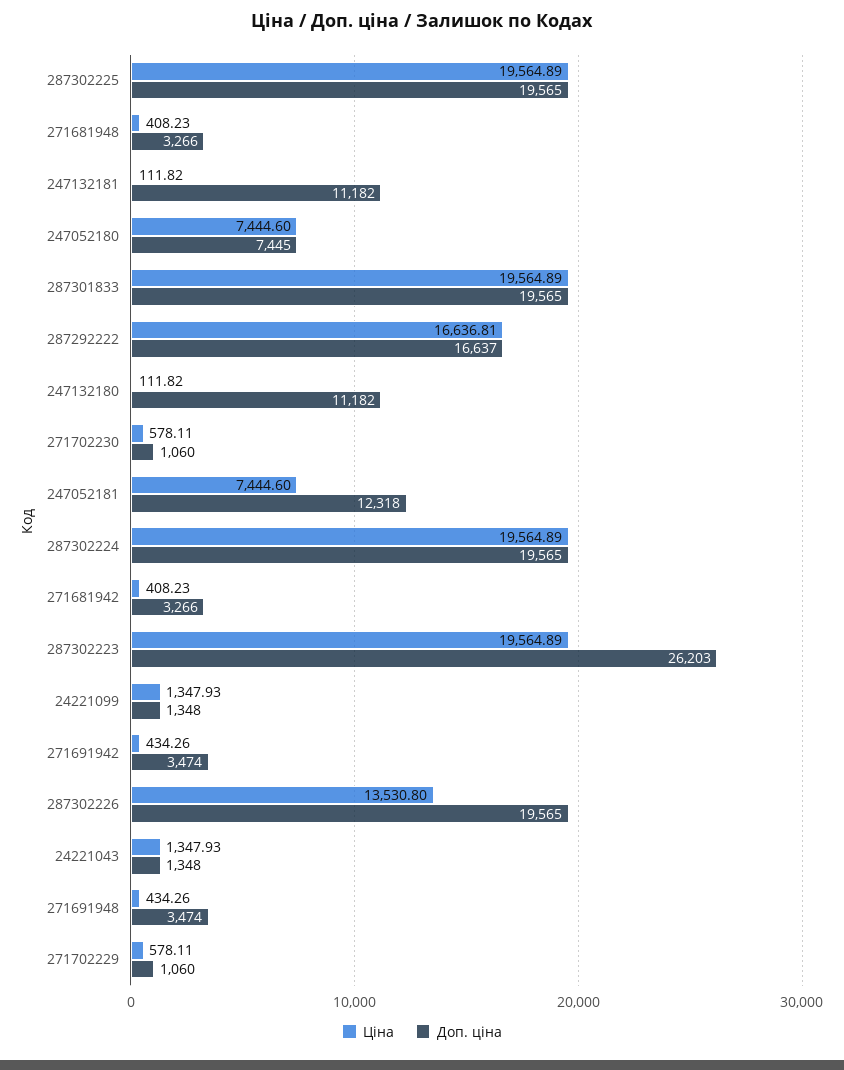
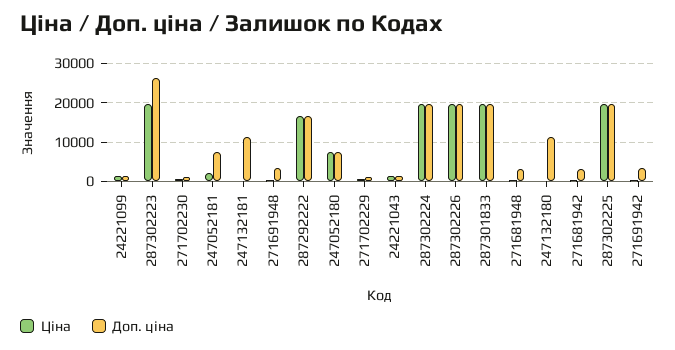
  {
    "Ціна": {
      "287302225": 19564.89,
      "271681948": 408.23,
      "247132181": 111.82,
      "247052180": 7444.6,
      "287301833": 19564.89,
      "287292222": 16636.81,
      "247132180": 111.82,
      "271702230": 578.11,
-     "247052181": 7444.6,
+     "247052181": 2000,
      "287302224": 19564.89,
      "271681942": 408.23,
      "287302223": 19564.89,
      "24221099": 1347.93,
      "271691942": 434.26,
-     "287302226": 13530.8,
+     "287302226": 20000,
      "24221043": 1347.93,
      "271691948": 434.26,
      "271702229": 578.11
    },
    "Доп. ціна": {
      "287302225": 19565,
      "271681948": 3266,
      "247132181": 11182,
      "247052180": 7445,
      "287301833": 19565,
      "287292222": 16637,
      "247132180": 11182,
      "271702230": 1060,
-     "247052181": 12318,
+     "247052181": 8000,
      "287302224": 19565,
      "271681942": 3266,
      "287302223": 26203,
      "24221099": 1348,
      "271691942": 3474,
      "287302226": 19565,
      "24221043": 1348,
      "271691948": 3474,
      "271702229": 1060
    }
  }

